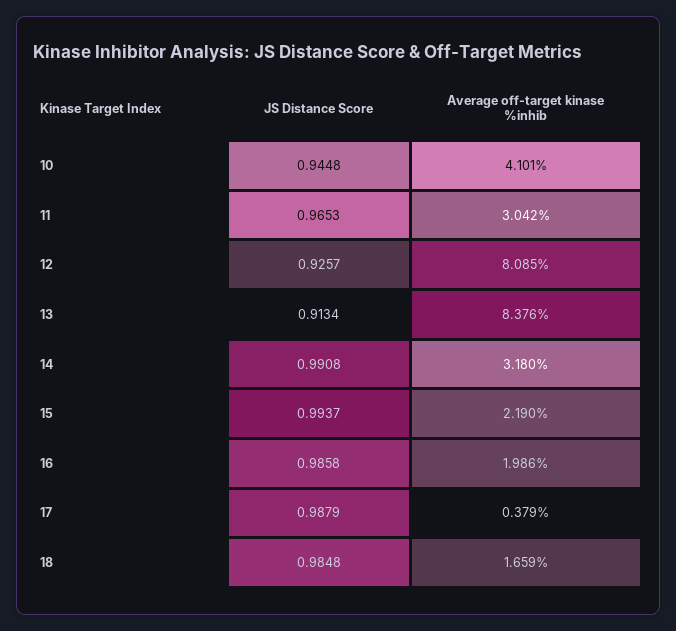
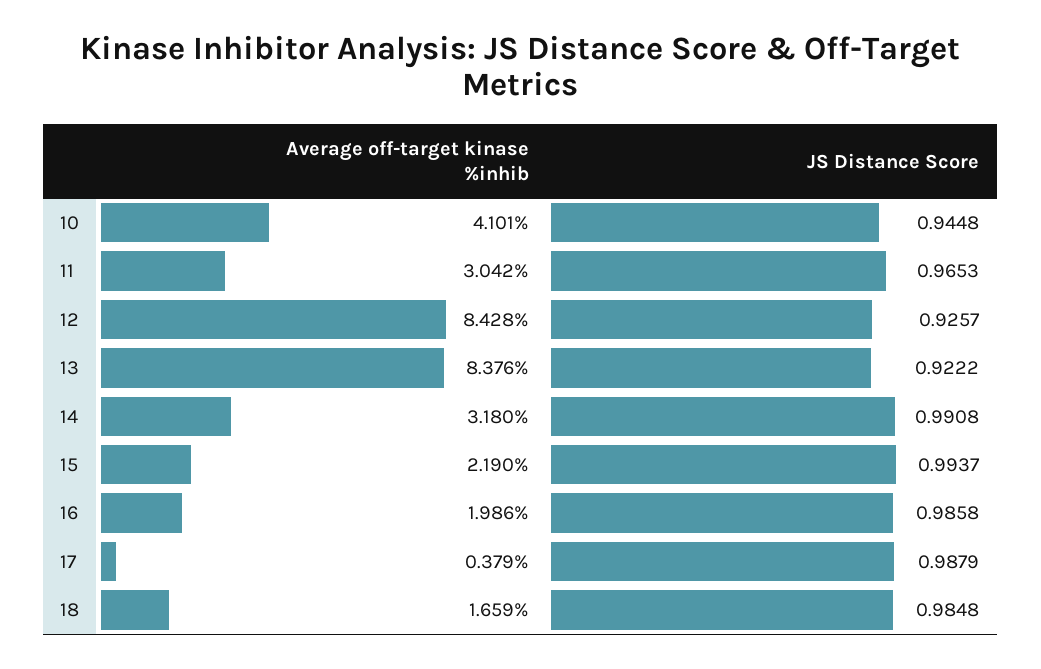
  {
    "JS Distance Score": {
      "10": 0.9448,
      "11": 0.9653,
      "12": 0.9257,
-     "13": 0.9134,
+     "13": 0.9222,
      "14": 0.9908,
      "15": 0.9937,
      "16": 0.9858,
      "17": 0.9879,
      "18": 0.9848
    },
    "Average off-target kinase %inhib": {
      "10": 4.101,
      "11": 3.042,
-     "12": 8.085,
+     "12": 8.428,
      "13": 8.376,
      "14": 3.18,
      "15": 2.19,
      "16": 1.986,
      "17": 0.379,
      "18": 1.659
    }
  }

